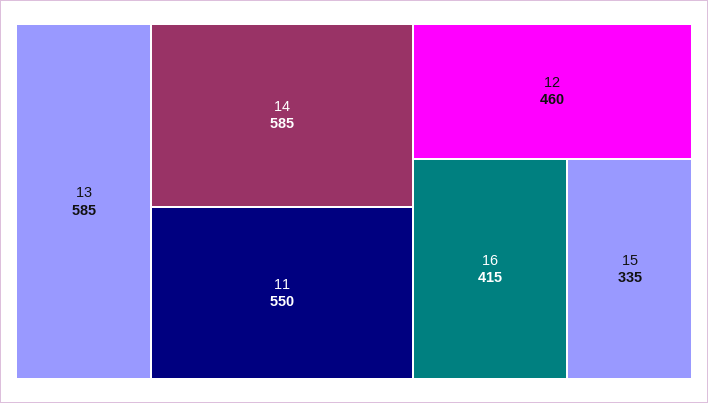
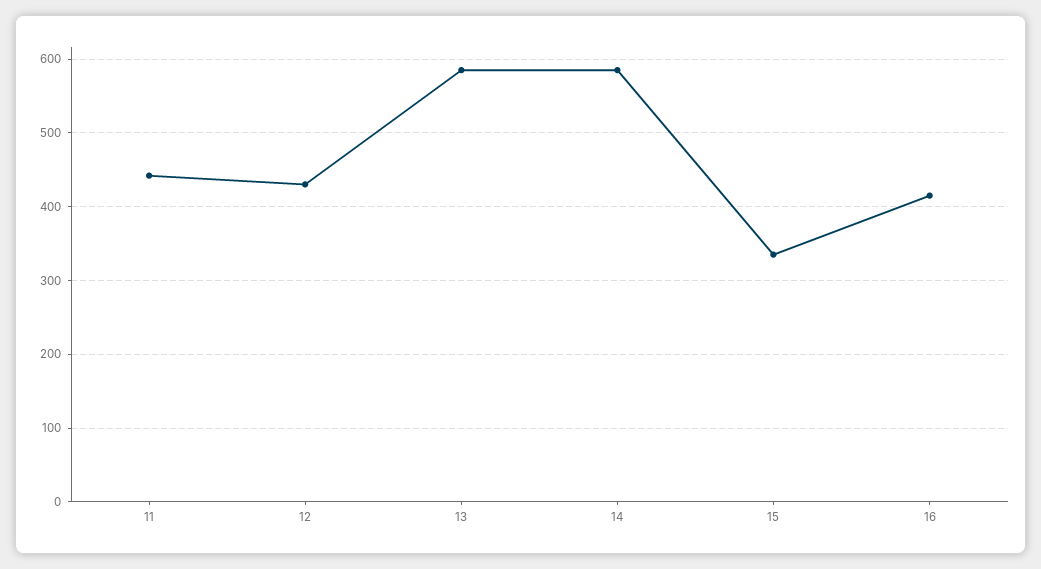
  {
    "13": 585,
    "14": 585,
-   "11": 550,
+   "11": 440,
-   "12": 460,
+   "12": 430,
    "16": 415,
    "15": 335
  }

